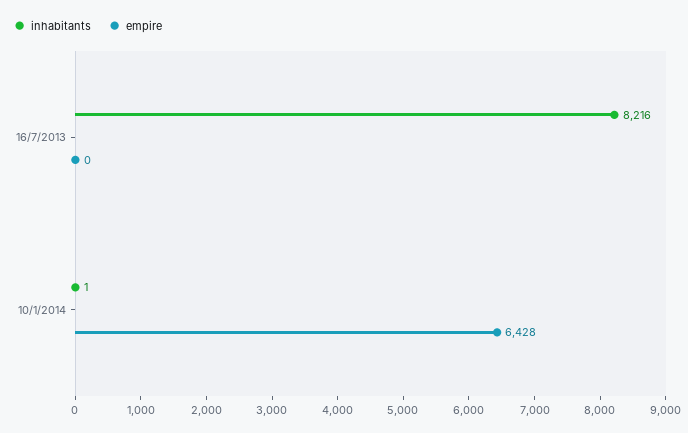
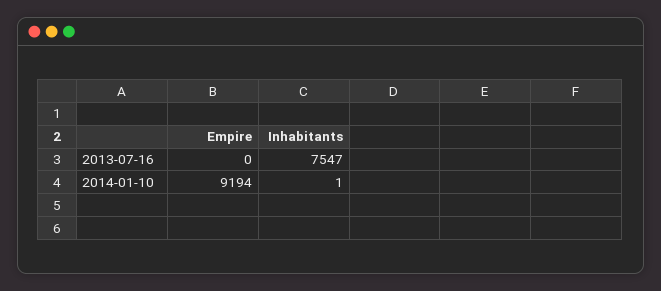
  {
    "inhabitants": {
-     "16/7/2013": 8216,
+     "16/7/2013": 7547,
      "10/1/2014": 1
    },
    "empire": {
      "16/7/2013": 0,
-     "10/1/2014": 6428
+     "10/1/2014": 9194
    }
  }

